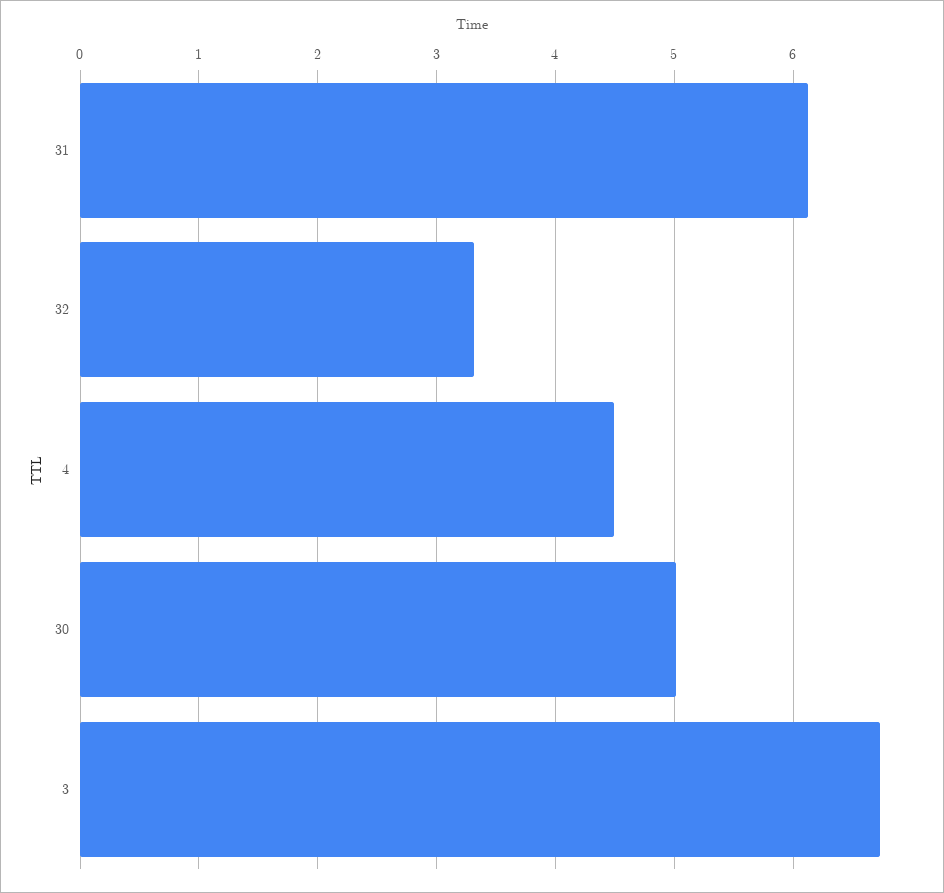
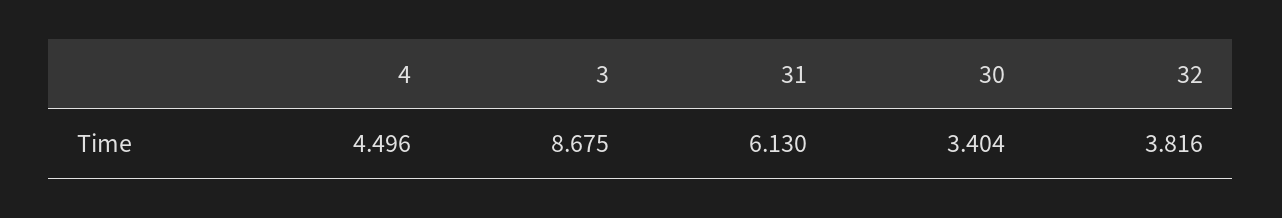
  {
    "31": 6.13,
-   "32": 3.3,
+   "32": 3.816,
    "4": 4.496,
-   "30": 5,
+   "30": 3.404,
-   "3": 6.7
+   "3": 8.675
  }

